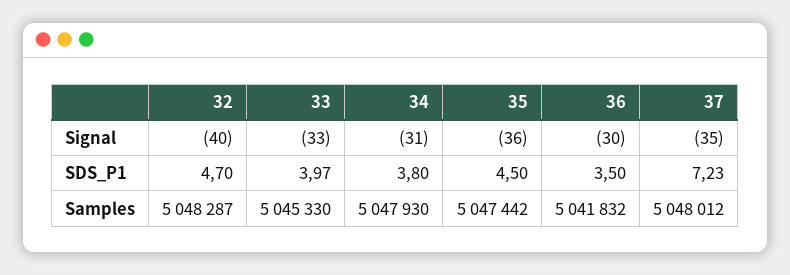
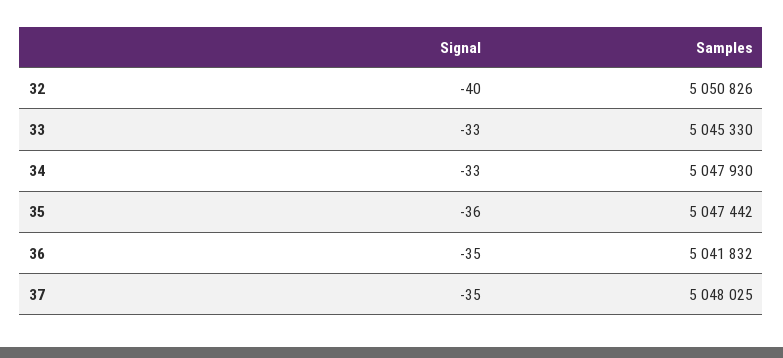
  {
    "32": {
      "Signal": -40,
-     "SDS_P1": 4.7,
-     "Samples": 5048287
+     "Samples": 5050826
    },
    "33": {
      "Signal": -33,
-     "SDS_P1": 3.97,
      "Samples": 5045330
    },
    "34": {
-     "Signal": -31,
+     "Signal": -33,
-     "SDS_P1": 3.8,
      "Samples": 5047930
    },
    "35": {
      "Signal": -36,
-     "SDS_P1": 4.5,
      "Samples": 5047442
    },
    "36": {
-     "Signal": -30,
+     "Signal": -35,
-     "SDS_P1": 3.5,
      "Samples": 5041832
    },
    "37": {
      "Signal": -35,
-     "SDS_P1": 7.23,
-     "Samples": 5048012
+     "Samples": 5048025
    }
  }

